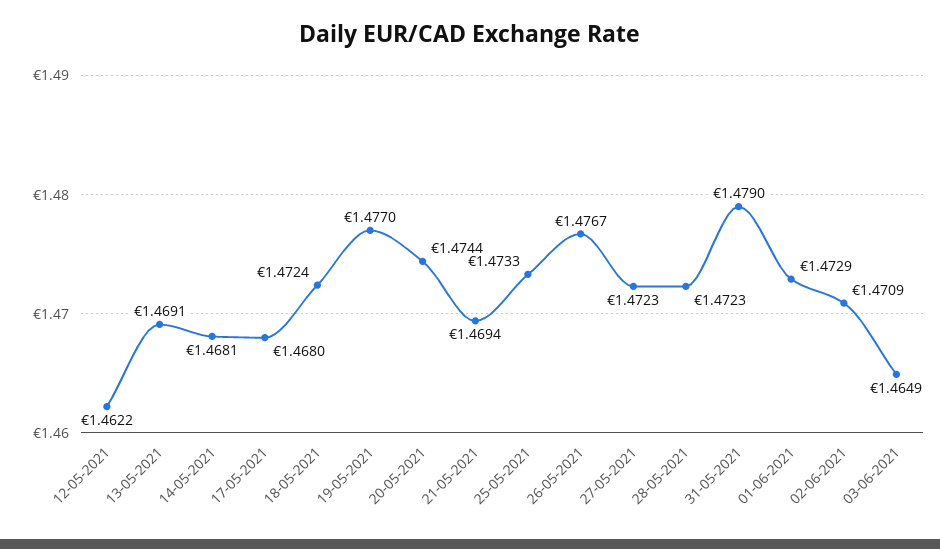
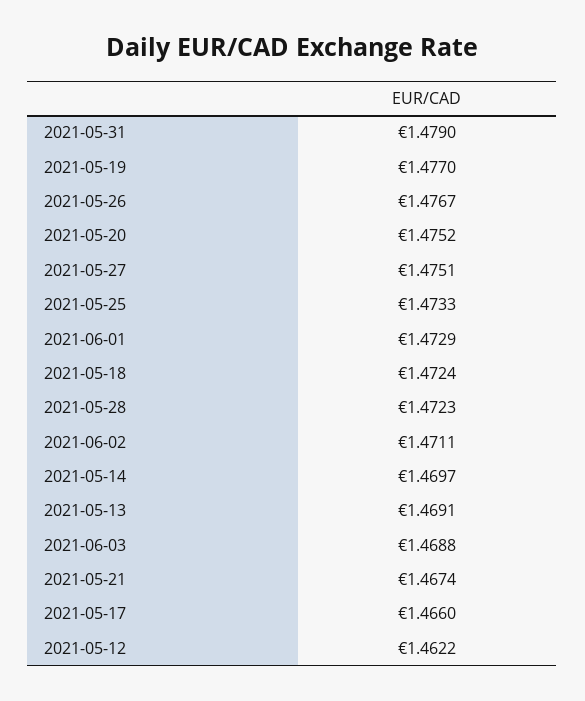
  {
    "12-05-2021": 1.4622,
    "13-05-2021": 1.4691,
-   "14-05-2021": 1.4681,
+   "14-05-2021": 1.4697,
-   "17-05-2021": 1.468,
+   "17-05-2021": 1.466,
    "18-05-2021": 1.4724,
    "19-05-2021": 1.477,
-   "20-05-2021": 1.4744,
+   "20-05-2021": 1.4752,
-   "21-05-2021": 1.4694,
+   "21-05-2021": 1.4674,
    "25-05-2021": 1.4733,
    "26-05-2021": 1.4767,
-   "27-05-2021": 1.4723,
+   "27-05-2021": 1.4751,
    "28-05-2021": 1.4723,
    "31-05-2021": 1.479,
    "01-06-2021": 1.4729,
-   "02-06-2021": 1.4709,
+   "02-06-2021": 1.4711,
-   "03-06-2021": 1.4649
+   "03-06-2021": 1.4688
  }

